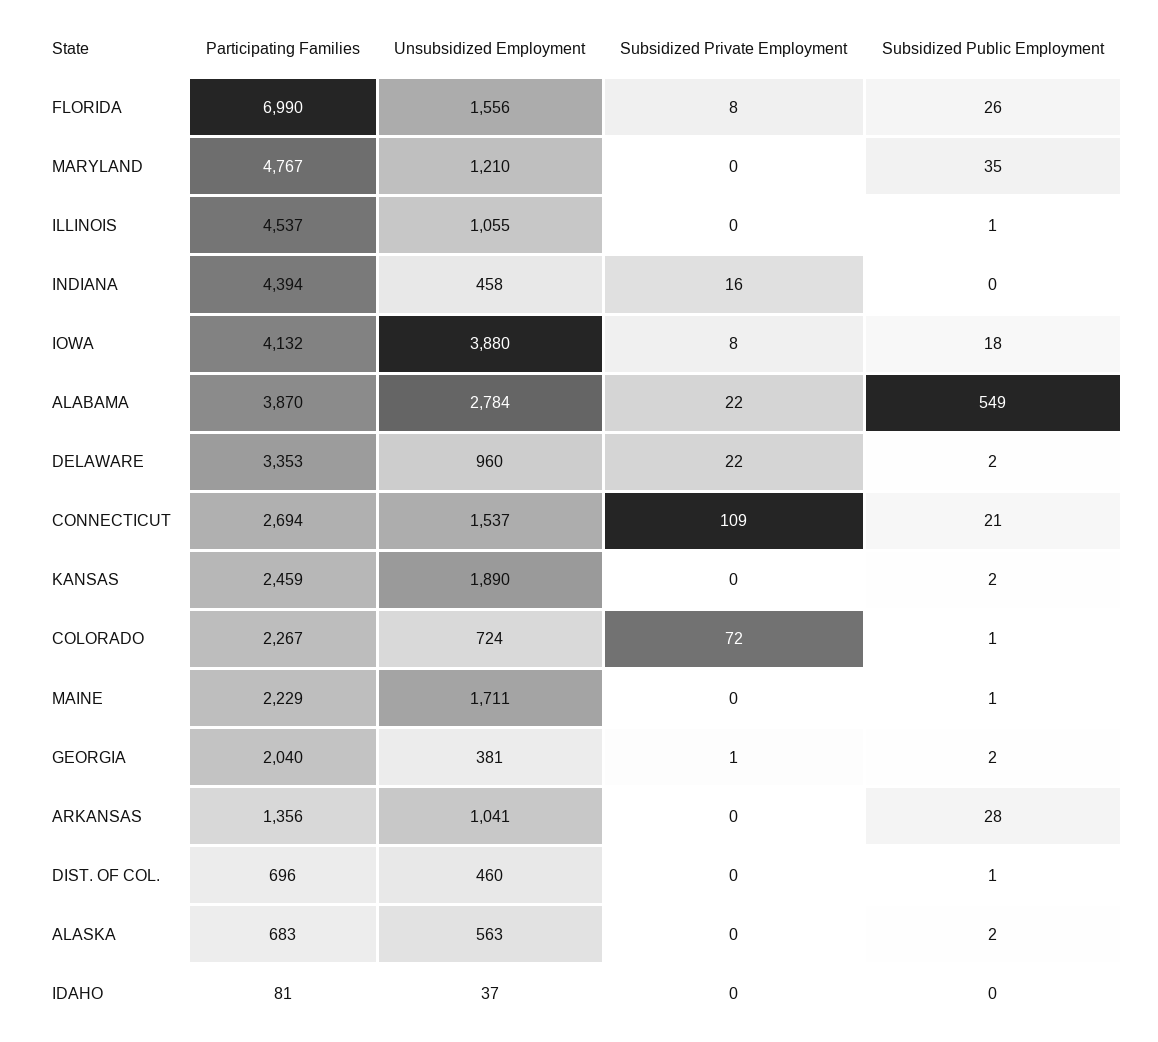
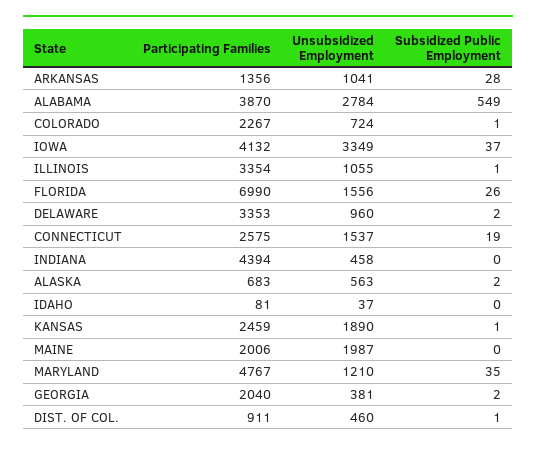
  {
    "Participating Families": {
      "FLORIDA": 6990,
      "MARYLAND": 4767,
-     "ILLINOIS": 4537,
+     "ILLINOIS": 3354,
      "INDIANA": 4394,
      "IOWA": 4132,
      "ALABAMA": 3870,
      "DELAWARE": 3353,
-     "CONNECTICUT": 2694,
+     "CONNECTICUT": 2575,
      "KANSAS": 2459,
      "COLORADO": 2267,
-     "MAINE": 2229,
+     "MAINE": 2006,
      "GEORGIA": 2040,
      "ARKANSAS": 1356,
-     "DIST. OF COL.": 696,
+     "DIST. OF COL.": 911,
      "ALASKA": 683,
      "IDAHO": 81
    },
    "Unsubsidized Employment": {
      "FLORIDA": 1556,
      "MARYLAND": 1210,
      "ILLINOIS": 1055,
      "INDIANA": 458,
-     "IOWA": 3880,
+     "IOWA": 3349,
      "ALABAMA": 2784,
      "DELAWARE": 960,
      "CONNECTICUT": 1537,
      "KANSAS": 1890,
      "COLORADO": 724,
-     "MAINE": 1711,
+     "MAINE": 1987,
      "GEORGIA": 381,
      "ARKANSAS": 1041,
      "DIST. OF COL.": 460,
      "ALASKA": 563,
      "IDAHO": 37
    },
-   "Subsidized Private Employment": {
-     "FLORIDA": 8,
-     "MARYLAND": 0,
-     "ILLINOIS": 0,
-     "INDIANA": 16,
-     "IOWA": 8,
-     "ALABAMA": 22,
-     "DELAWARE": 22,
-     "CONNECTICUT": 109,
-     "KANSAS": 0,
-     "COLORADO": 72,
-     "MAINE": 0,
-     "GEORGIA": 1,
-     "ARKANSAS": 0,
-     "DIST. OF COL.": 0,
-     "ALASKA": 0,
-     "IDAHO": 0
-   },
    "Subsidized Public Employment": {
      "FLORIDA": 26,
      "MARYLAND": 35,
      "ILLINOIS": 1,
      "INDIANA": 0,
-     "IOWA": 18,
+     "IOWA": 37,
      "ALABAMA": 549,
      "DELAWARE": 2,
-     "CONNECTICUT": 21,
+     "CONNECTICUT": 19,
-     "KANSAS": 2,
+     "KANSAS": 1,
      "COLORADO": 1,
-     "MAINE": 1,
+     "MAINE": 0,
      "GEORGIA": 2,
      "ARKANSAS": 28,
      "DIST. OF COL.": 1,
      "ALASKA": 2,
      "IDAHO": 0
    }
  }

